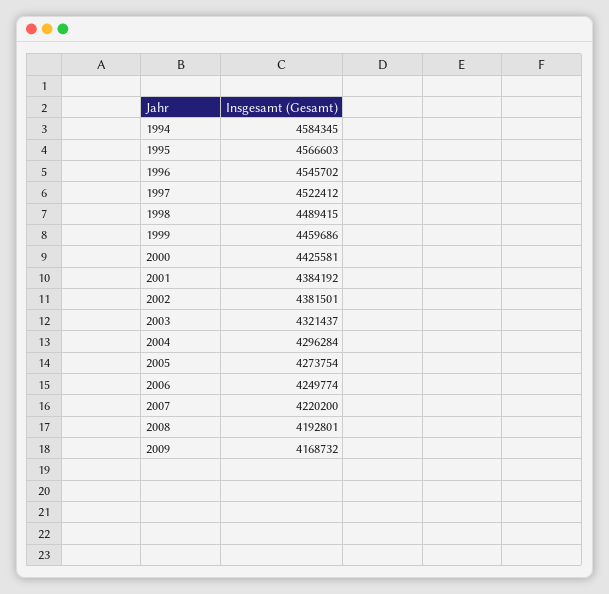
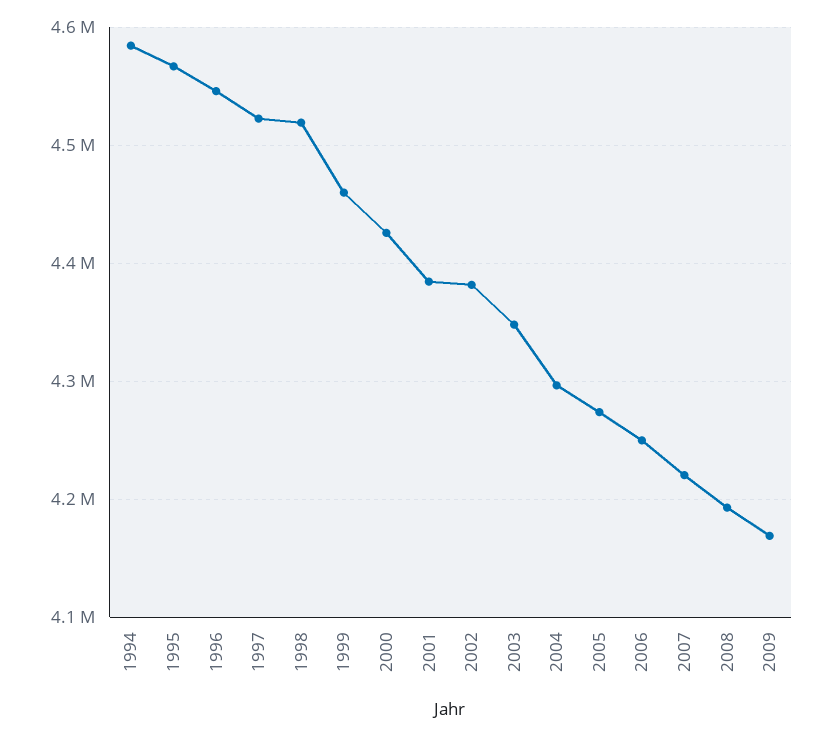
  {
    "1994": 4584345,
    "1995": 4566603,
    "1996": 4545702,
    "1997": 4522412,
-   "1998": 4489415,
+   "1998": 4520000,
    "1999": 4459686,
    "2000": 4425581,
    "2001": 4384192,
    "2002": 4381501,
-   "2003": 4321437,
+   "2003": 4350000,
    "2004": 4296284,
    "2005": 4273754,
    "2006": 4249774,
    "2007": 4220200,
    "2008": 4192801,
    "2009": 4168732
  }

